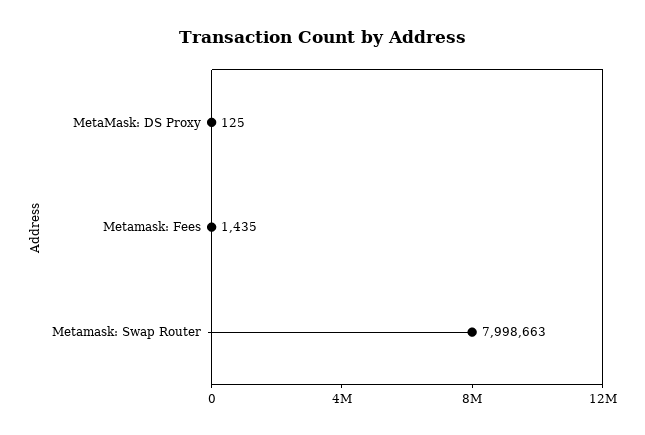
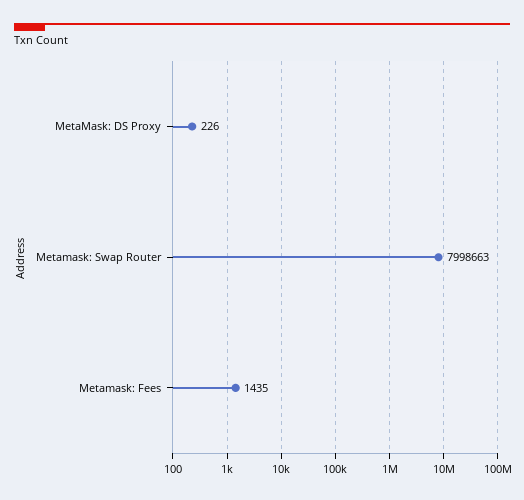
  {
-   "MetaMask: DS Proxy": 125,
+   "MetaMask: DS Proxy": 226,
    "Metamask: Fees": 1435,
    "Metamask: Swap Router": 7998663
  }

